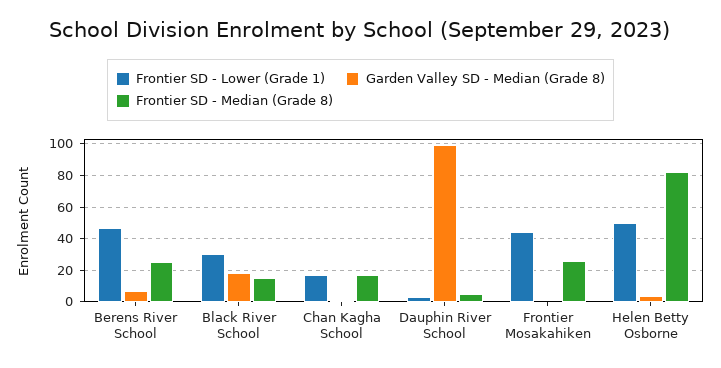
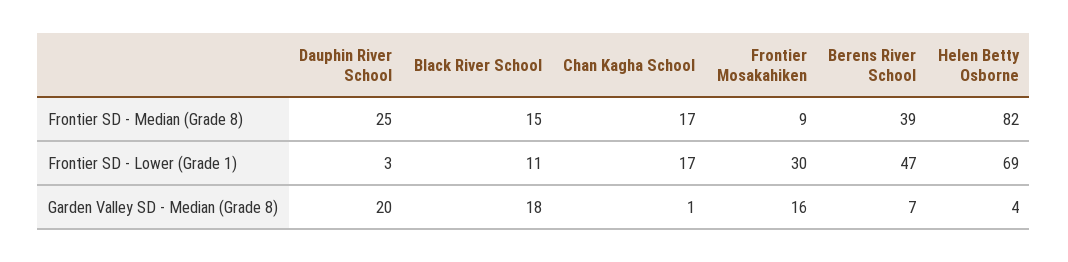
  {
    "Frontier SD - Lower (Grade 1)": {
      "Berens River School": 47,
-     "Black River School": 30,
+     "Black River School": 11,
      "Chan Kagha School": 17,
      "Dauphin River School": 3,
-     "Frontier Mosakahiken": 45,
+     "Frontier Mosakahiken": 30,
-     "Helen Betty Osborne": 50
+     "Helen Betty Osborne": 69
    },
    "Garden Valley SD - Median (Grade 8)": {
      "Berens River School": 7,
      "Black River School": 18,
      "Chan Kagha School": 1,
-     "Dauphin River School": 100,
+     "Dauphin River School": 20,
-     "Frontier Mosakahiken": 0,
+     "Frontier Mosakahiken": 16,
      "Helen Betty Osborne": 4
    },
    "Frontier SD - Median (Grade 8)": {
-     "Berens River School": 25,
+     "Berens River School": 39,
      "Black River School": 15,
      "Chan Kagha School": 17,
-     "Dauphin River School": 5,
+     "Dauphin River School": 25,
-     "Frontier Mosakahiken": 25,
+     "Frontier Mosakahiken": 9,
      "Helen Betty Osborne": 82
    }
  }

